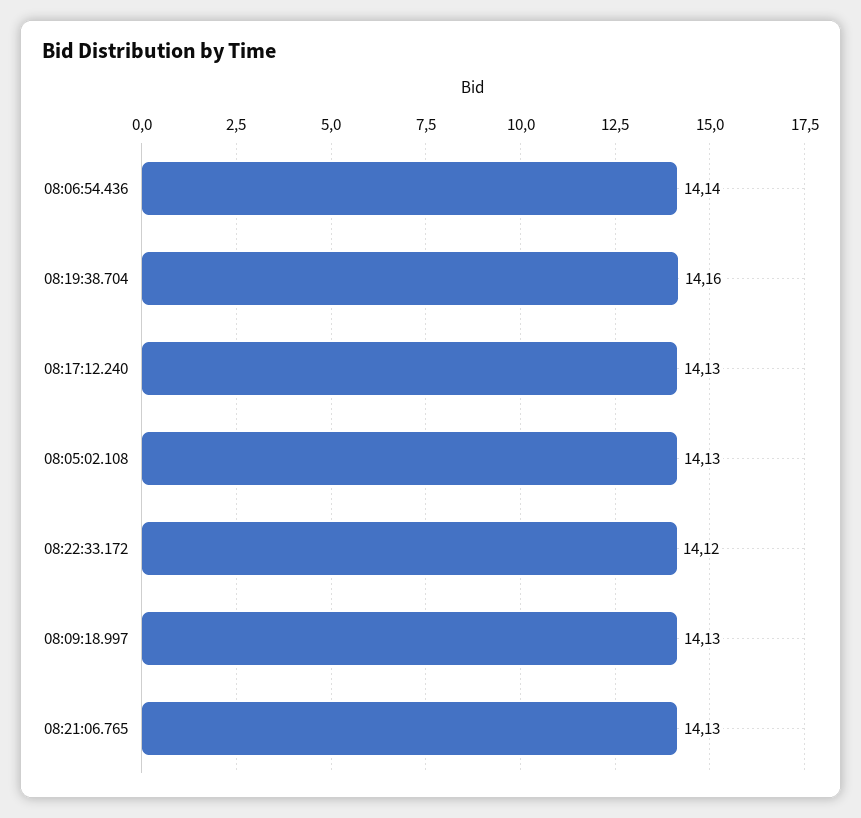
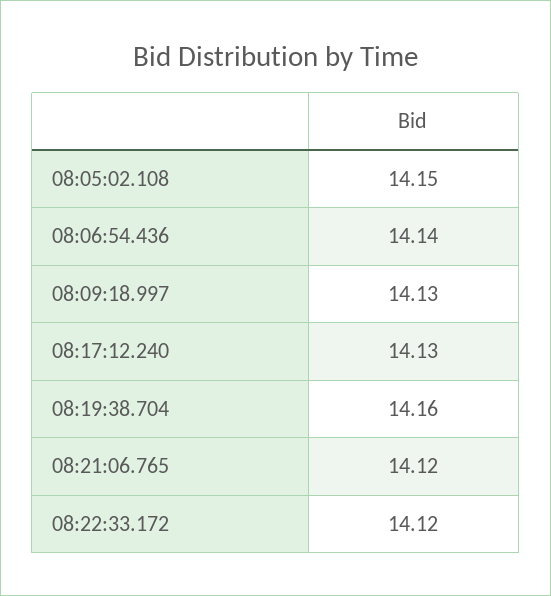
  {
    "08:06:54.436": 14.14,
    "08:19:38.704": 14.16,
    "08:17:12.240": 14.13,
-   "08:05:02.108": 14.13,
+   "08:05:02.108": 14.15,
    "08:22:33.172": 14.12,
    "08:09:18.997": 14.13,
-   "08:21:06.765": 14.13
+   "08:21:06.765": 14.12
  }

